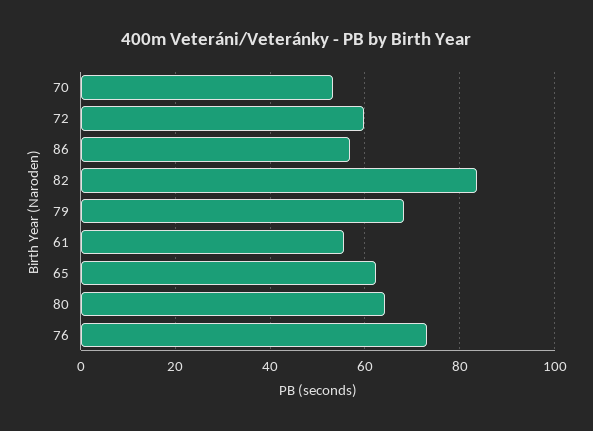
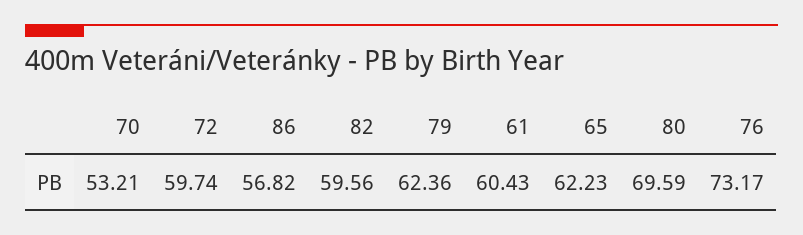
  {
    "70": 53.21,
    "72": 59.74,
    "86": 56.82,
-   "82": 84,
+   "82": 59.56,
-   "79": 68,
+   "79": 62.36,
-   "61": 56,
+   "61": 60.43,
    "65": 62.23,
-   "80": 64,
+   "80": 69.59,
    "76": 73.17
  }

